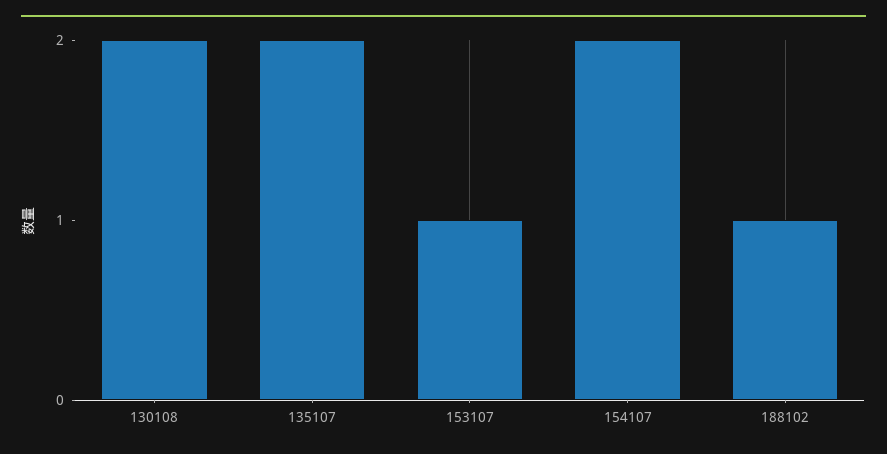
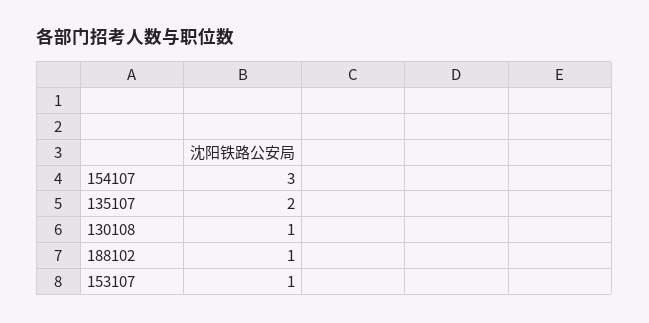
  {
-   "130108": 2,
+   "130108": 1,
    "135107": 2,
    "153107": 1,
-   "154107": 2,
+   "154107": 3,
    "188102": 1
  }

